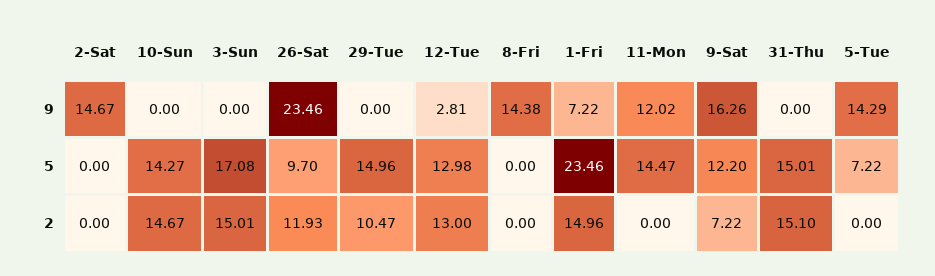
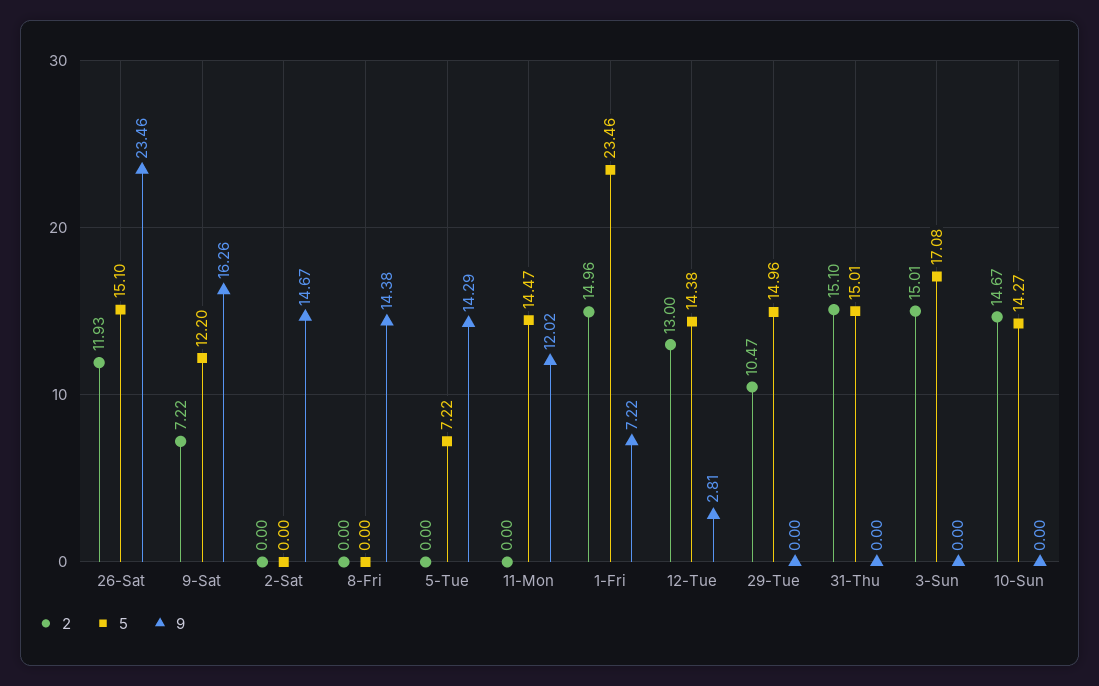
  {
    "9": {
      "2-Sat": 14.67,
      "10-Sun": 0,
      "3-Sun": 0,
      "26-Sat": 23.46,
      "29-Tue": 0,
      "12-Tue": 2.81,
      "8-Fri": 14.38,
      "1-Fri": 7.22,
      "11-Mon": 12.02,
      "9-Sat": 16.26,
      "31-Thu": 0,
      "5-Tue": 14.29
    },
    "5": {
      "2-Sat": 0,
      "10-Sun": 14.27,
      "3-Sun": 17.08,
-     "26-Sat": 9.7,
+     "26-Sat": 15.1,
      "29-Tue": 14.96,
-     "12-Tue": 12.98,
+     "12-Tue": 14.38,
      "8-Fri": 0,
      "1-Fri": 23.46,
      "11-Mon": 14.47,
      "9-Sat": 12.2,
      "31-Thu": 15.01,
      "5-Tue": 7.22
    },
    "2": {
      "2-Sat": 0,
      "10-Sun": 14.67,
      "3-Sun": 15.01,
      "26-Sat": 11.93,
      "29-Tue": 10.47,
      "12-Tue": 13,
      "8-Fri": 0,
      "1-Fri": 14.96,
      "11-Mon": 0,
      "9-Sat": 7.22,
      "31-Thu": 15.1,
      "5-Tue": 0
    }
  }

